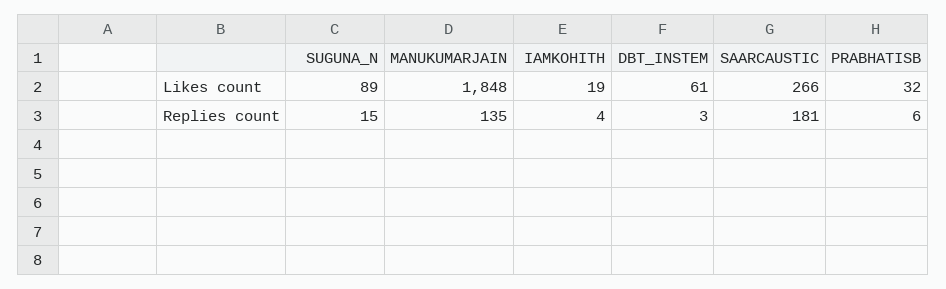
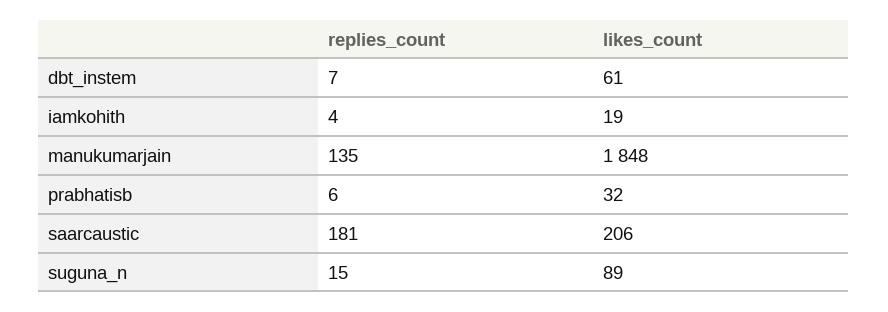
  {
    "SUGUNA_N": {
      "Likes count": 89,
      "Replies count": 15
    },
    "MANUKUMARJAIN": {
      "Likes count": 1848,
      "Replies count": 135
    },
    "IAMKOHITH": {
      "Likes count": 19,
      "Replies count": 4
    },
    "DBT_INSTEM": {
      "Likes count": 61,
-     "Replies count": 3
+     "Replies count": 7
    },
    "SAARCAUSTIC": {
-     "Likes count": 266,
+     "Likes count": 206,
      "Replies count": 181
    },
    "PRABHATISB": {
      "Likes count": 32,
      "Replies count": 6
    }
  }

